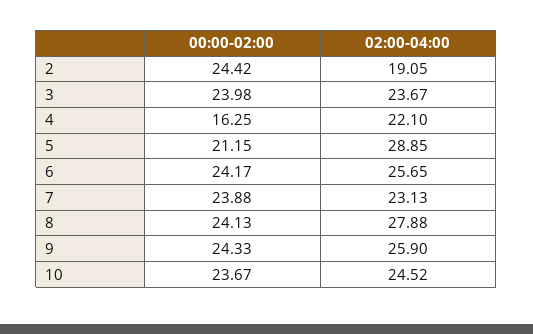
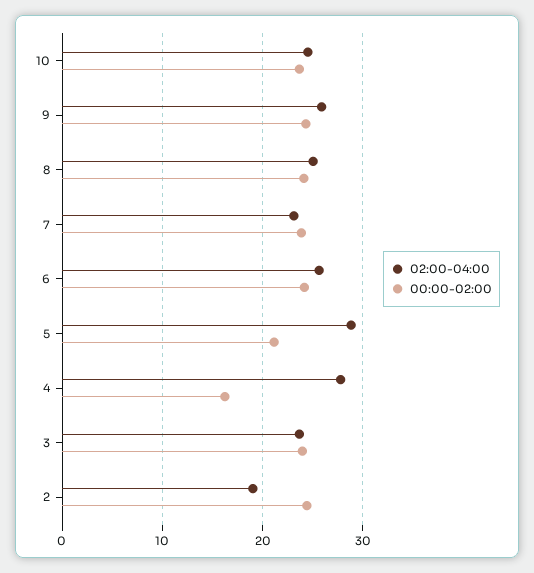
  {
    "00:00-02:00": {
      "2": 24.42,
      "3": 23.98,
      "4": 16.25,
      "5": 21.15,
      "6": 24.17,
      "7": 23.88,
      "8": 24.13,
      "9": 24.33,
      "10": 23.67
    },
    "02:00-04:00": {
      "2": 19.05,
      "3": 23.67,
-     "4": 22.1,
+     "4": 28,
      "5": 28.85,
      "6": 25.65,
      "7": 23.13,
-     "8": 27.88,
+     "8": 25,
      "9": 25.9,
      "10": 24.52
    }
  }

